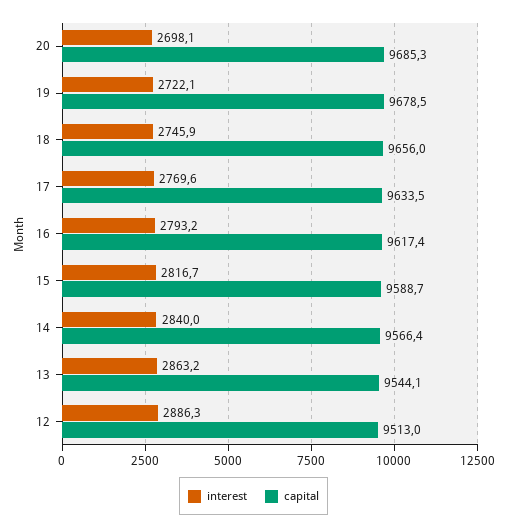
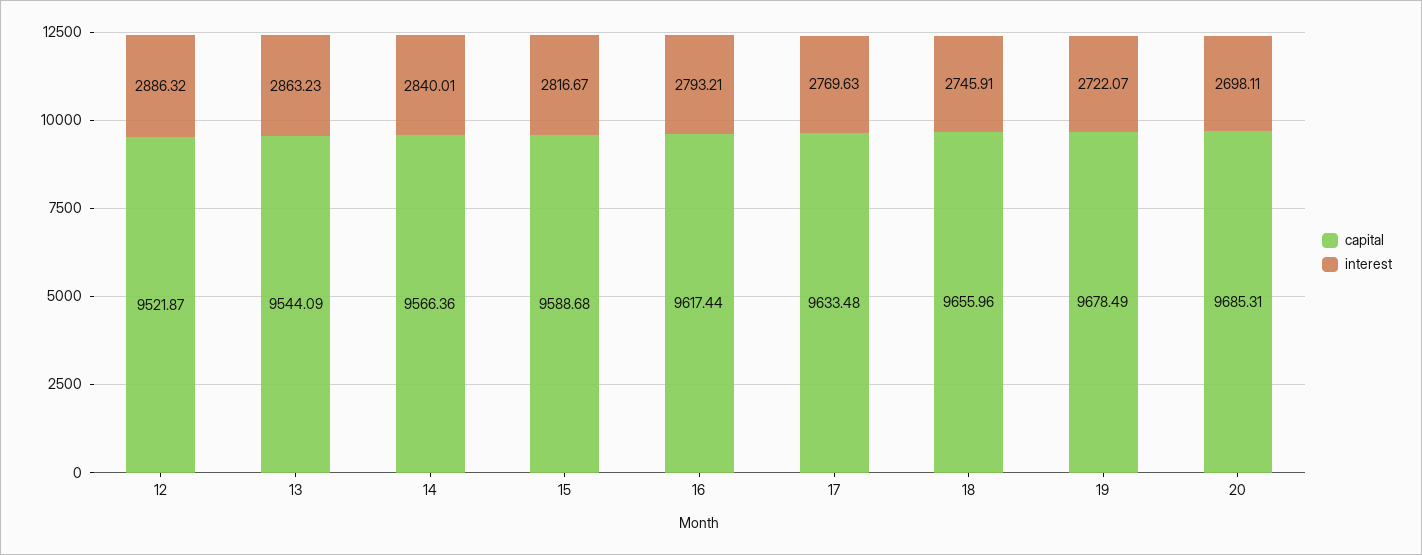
  {
    "interest": {
      "20": 2698.11,
      "19": 2722.07,
      "18": 2745.91,
      "17": 2769.63,
      "16": 2793.21,
      "15": 2816.67,
      "14": 2840.01,
      "13": 2863.23,
      "12": 2886.32
    },
    "capital": {
      "20": 9685.31,
      "19": 9678.49,
      "18": 9655.96,
      "17": 9633.48,
      "16": 9617.44,
      "15": 9588.68,
      "14": 9566.36,
      "13": 9544.09,
-     "12": 9513
+     "12": 9521.87
    }
  }

